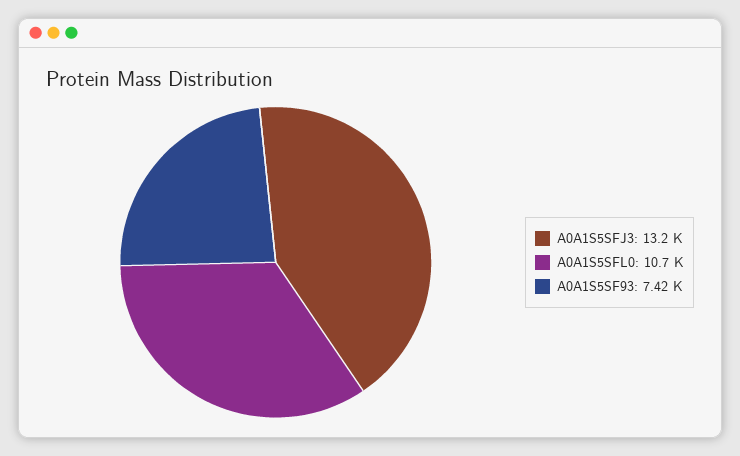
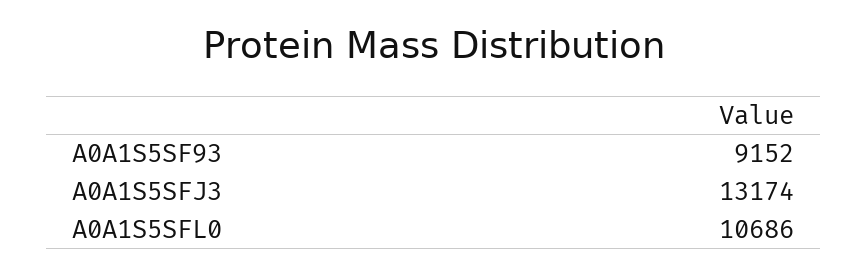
  {
    "A0A1S5SFJ3": 13174,
    "A0A1S5SFL0": 10686,
-   "A0A1S5SF93": 7420
+   "A0A1S5SF93": 9152
  }

